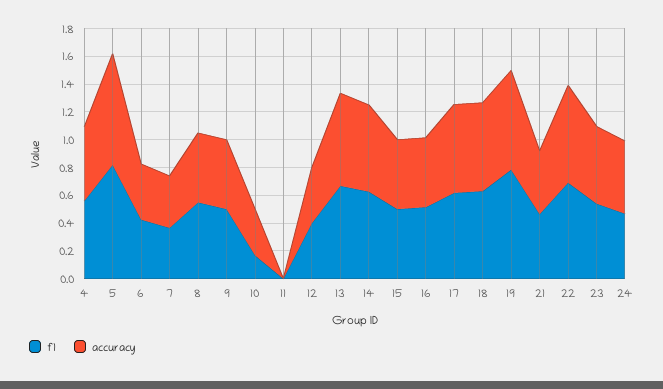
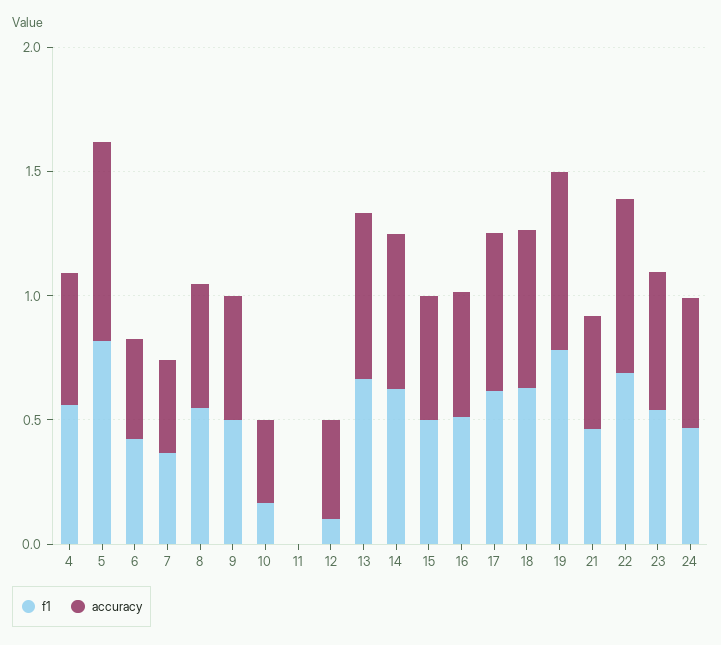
  {
    "f1": {
      "4": 0.6,
      "5": 0.8,
      "6": 0.4,
      "7": 0.4,
      "8": 0.5,
      "9": 0.5,
      "10": 0.2,
      "11": 0,
-     "12": 0.4,
+     "12": 0.1,
      "13": 0.7,
      "14": 0.6,
      "15": 0.5,
      "16": 0.5,
      "17": 0.6,
      "18": 0.6,
      "19": 0.8,
      "21": 0.5,
      "22": 0.7,
      "23": 0.5,
      "24": 0.5
    },
    "accuracy": {
      "4": 0.5,
      "5": 0.8,
      "6": 0.4,
      "7": 0.4,
      "8": 0.5,
      "9": 0.5,
      "10": 0.3,
      "11": 0,
      "12": 0.4,
      "13": 0.7,
      "14": 0.6,
      "15": 0.5,
      "16": 0.5,
      "17": 0.6,
      "18": 0.6,
      "19": 0.7,
      "21": 0.5,
      "22": 0.7,
      "23": 0.6,
      "24": 0.5
    }
  }

